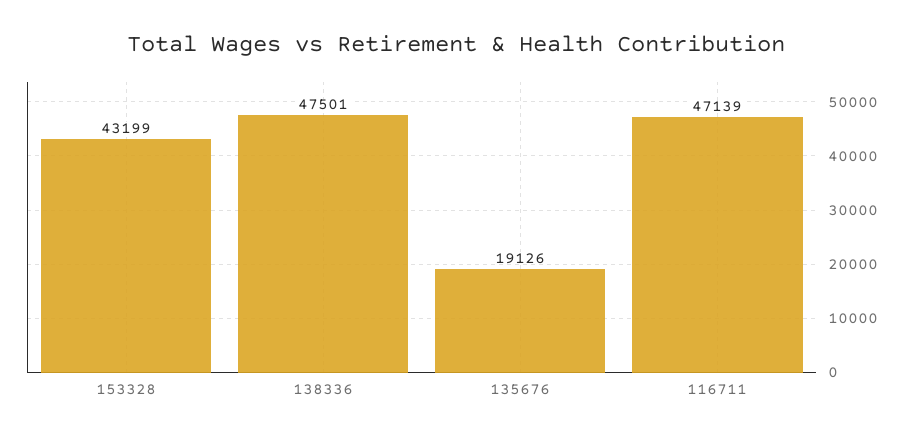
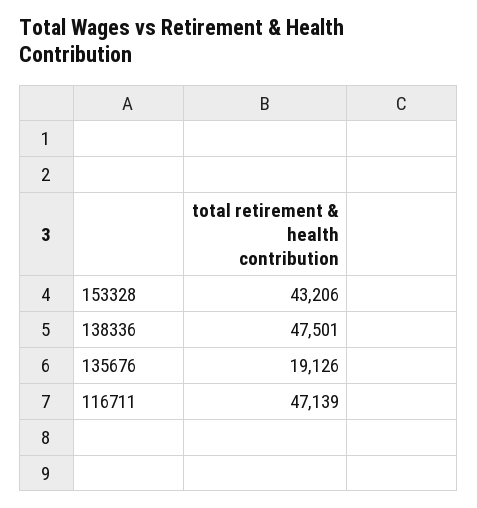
  {
-   "153328": 43199,
+   "153328": 43206,
    "138336": 47501,
    "135676": 19126,
    "116711": 47139
  }

